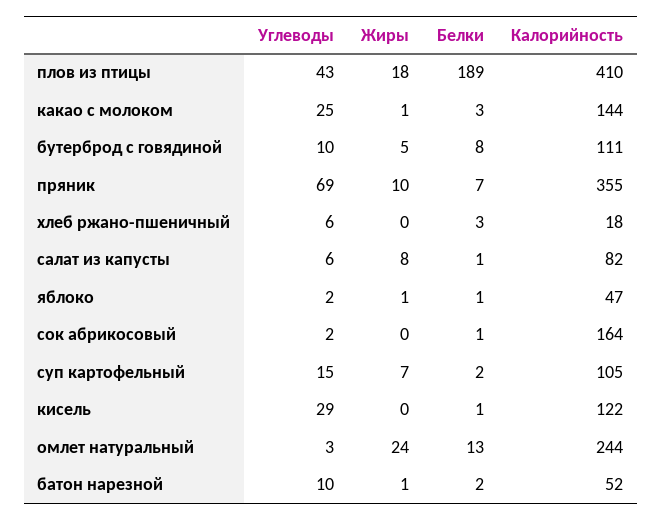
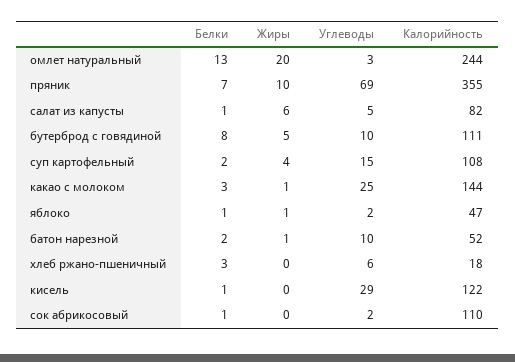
  {
    "Углеводы": {
-     "плов из птицы": 43,
      "какао с молоком": 25,
      "бутерброд с говядиной": 10,
      "пряник": 69,
      "хлеб ржано-пшеничный": 6,
-     "салат из капусты": 6,
+     "салат из капусты": 5,
      "яблоко": 2,
      "сок абрикосовый": 2,
      "суп картофельный": 15,
      "кисель": 29,
      "омлет натуральный": 3,
      "батон нарезной": 10
    },
    "Жиры": {
-     "плов из птицы": 18,
      "какао с молоком": 1,
      "бутерброд с говядиной": 5,
      "пряник": 10,
      "хлеб ржано-пшеничный": 0,
-     "салат из капусты": 8,
+     "салат из капусты": 6,
      "яблоко": 1,
      "сок абрикосовый": 0,
-     "суп картофельный": 7,
+     "суп картофельный": 4,
      "кисель": 0,
-     "омлет натуральный": 24,
+     "омлет натуральный": 20,
      "батон нарезной": 1
    },
    "Белки": {
-     "плов из птицы": 189,
      "какао с молоком": 3,
      "бутерброд с говядиной": 8,
      "пряник": 7,
      "хлеб ржано-пшеничный": 3,
      "салат из капусты": 1,
      "яблоко": 1,
      "сок абрикосовый": 1,
      "суп картофельный": 2,
      "кисель": 1,
      "омлет натуральный": 13,
      "батон нарезной": 2
    },
    "Калорийность": {
-     "плов из птицы": 410,
      "какао с молоком": 144,
      "бутерброд с говядиной": 111,
      "пряник": 355,
      "хлеб ржано-пшеничный": 18,
      "салат из капусты": 82,
      "яблоко": 47,
-     "сок абрикосовый": 164,
+     "сок абрикосовый": 110,
-     "суп картофельный": 105,
+     "суп картофельный": 108,
      "кисель": 122,
      "омлет натуральный": 244,
      "батон нарезной": 52
    }
  }

